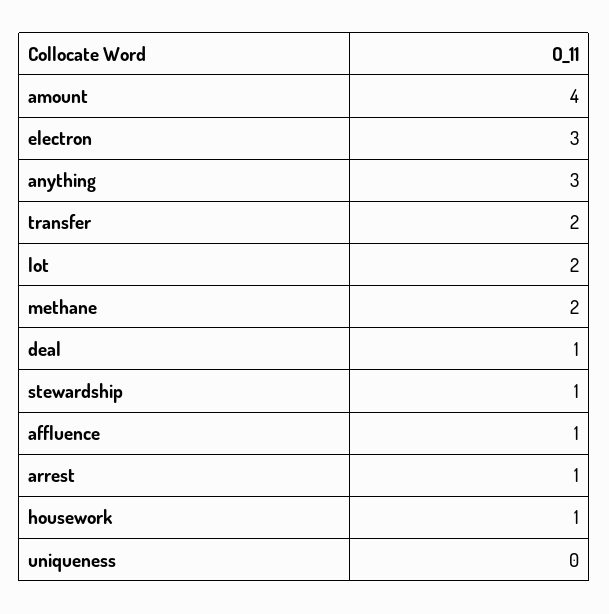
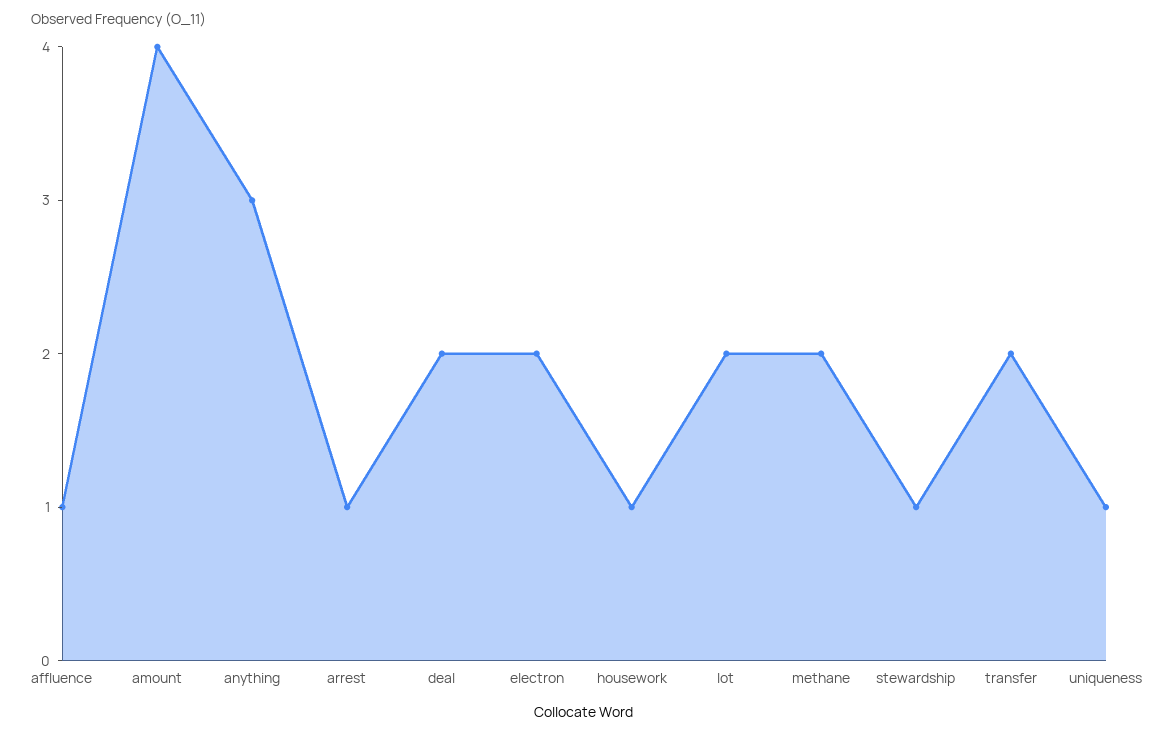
  {
    "amount": 4,
-   "electron": 3,
+   "electron": 2,
    "anything": 3,
    "transfer": 2,
    "lot": 2,
    "methane": 2,
-   "deal": 1,
+   "deal": 2,
    "stewardship": 1,
    "affluence": 1,
    "arrest": 1,
    "housework": 1,
-   "uniqueness": 0
+   "uniqueness": 1
  }

